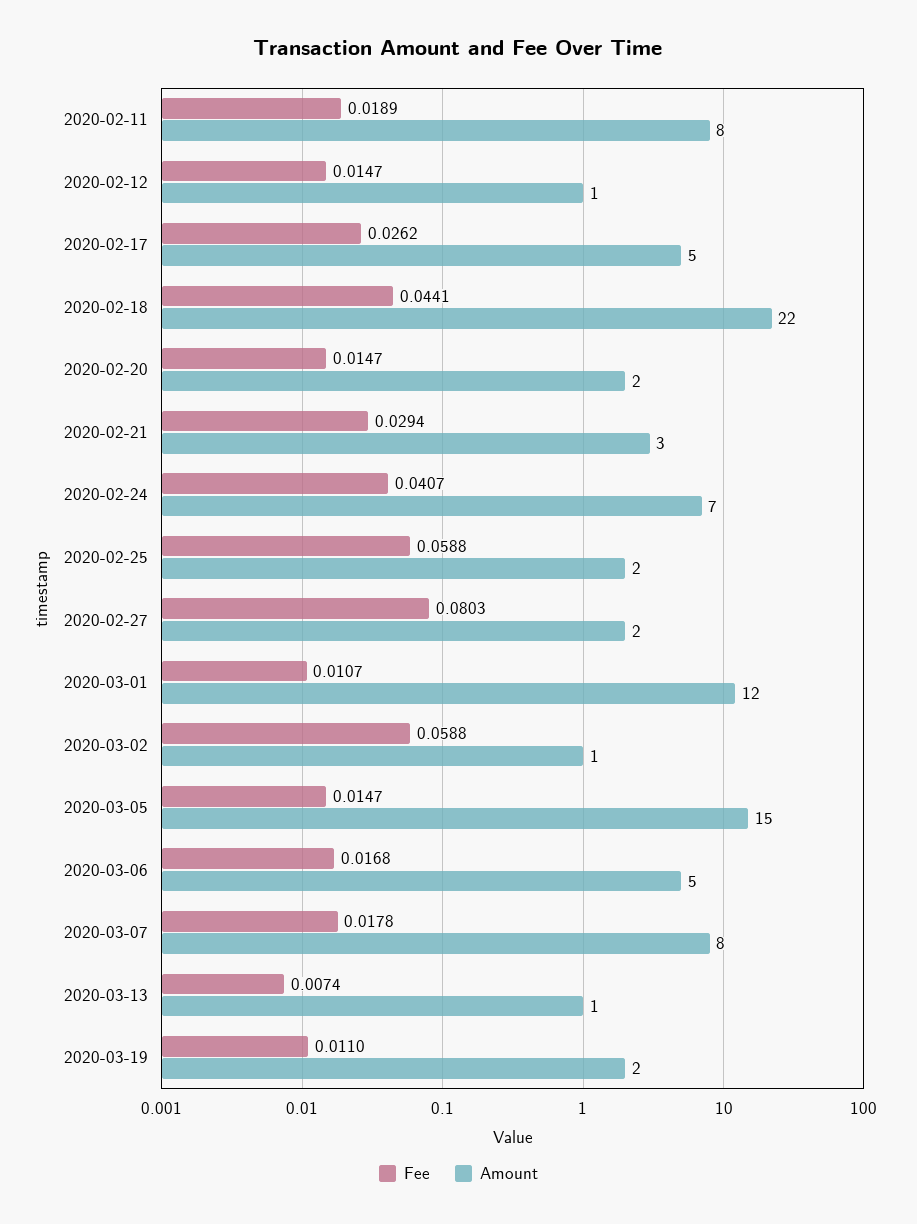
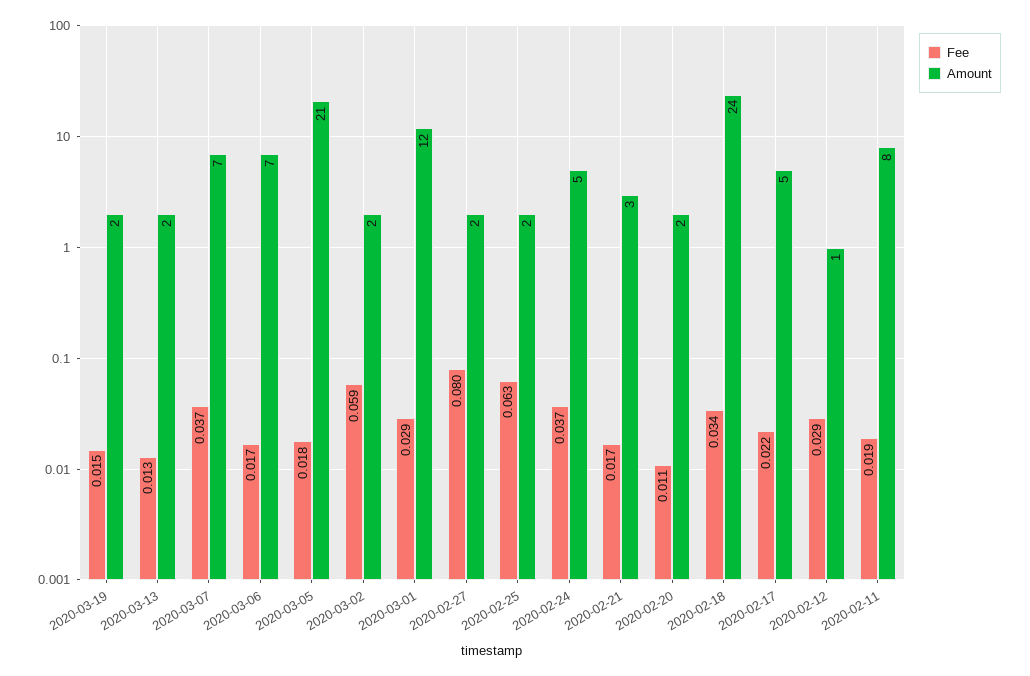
  {
    "Fee": {
      "2020-02-11": 0.0189,
-     "2020-02-12": 0.0147,
+     "2020-02-12": 0.029,
-     "2020-02-17": 0.0262,
+     "2020-02-17": 0.022,
-     "2020-02-18": 0.0441,
+     "2020-02-18": 0.034,
-     "2020-02-20": 0.0147,
+     "2020-02-20": 0.011,
-     "2020-02-21": 0.0294,
+     "2020-02-21": 0.017,
-     "2020-02-24": 0.0407,
+     "2020-02-24": 0.037,
-     "2020-02-25": 0.0588,
+     "2020-02-25": 0.063,
      "2020-02-27": 0.0803,
-     "2020-03-01": 0.0107,
+     "2020-03-01": 0.029,
      "2020-03-02": 0.0588,
-     "2020-03-05": 0.0147,
+     "2020-03-05": 0.018,
      "2020-03-06": 0.0168,
-     "2020-03-07": 0.0178,
+     "2020-03-07": 0.037,
-     "2020-03-13": 0.0074,
+     "2020-03-13": 0.013,
-     "2020-03-19": 0.011
+     "2020-03-19": 0.015
    },
    "Amount": {
      "2020-02-11": 8,
      "2020-02-12": 1,
      "2020-02-17": 5,
-     "2020-02-18": 22,
+     "2020-02-18": 24,
      "2020-02-20": 2,
      "2020-02-21": 3,
-     "2020-02-24": 7,
+     "2020-02-24": 5,
      "2020-02-25": 2,
      "2020-02-27": 2,
      "2020-03-01": 12,
-     "2020-03-02": 1,
+     "2020-03-02": 2,
-     "2020-03-05": 15,
+     "2020-03-05": 21,
-     "2020-03-06": 5,
+     "2020-03-06": 7,
-     "2020-03-07": 8,
+     "2020-03-07": 7,
-     "2020-03-13": 1,
+     "2020-03-13": 2,
      "2020-03-19": 2
    }
  }

